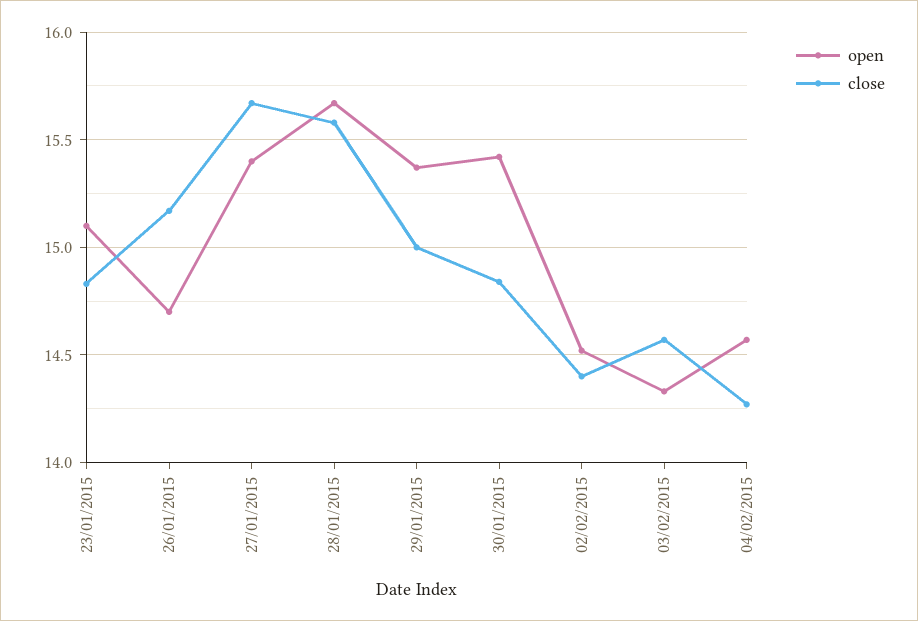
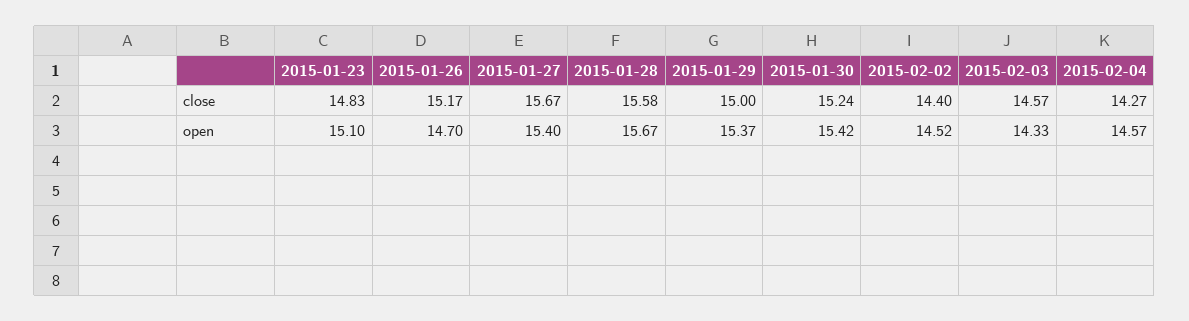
  {
    "open": {
      "23/01/2015": 15.1,
      "26/01/2015": 14.7,
      "27/01/2015": 15.4,
      "28/01/2015": 15.67,
      "29/01/2015": 15.37,
      "30/01/2015": 15.42,
      "02/02/2015": 14.52,
      "03/02/2015": 14.33,
      "04/02/2015": 14.57
    },
    "close": {
      "23/01/2015": 14.83,
      "26/01/2015": 15.17,
      "27/01/2015": 15.67,
      "28/01/2015": 15.58,
      "29/01/2015": 15,
-     "30/01/2015": 14.85,
+     "30/01/2015": 15.24,
      "02/02/2015": 14.4,
      "03/02/2015": 14.57,
      "04/02/2015": 14.27
    }
  }

